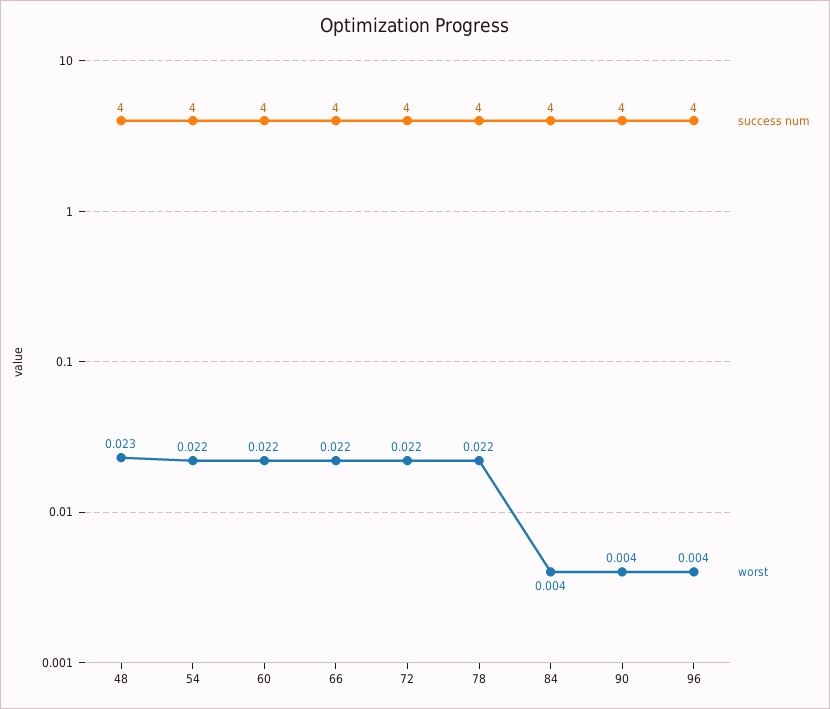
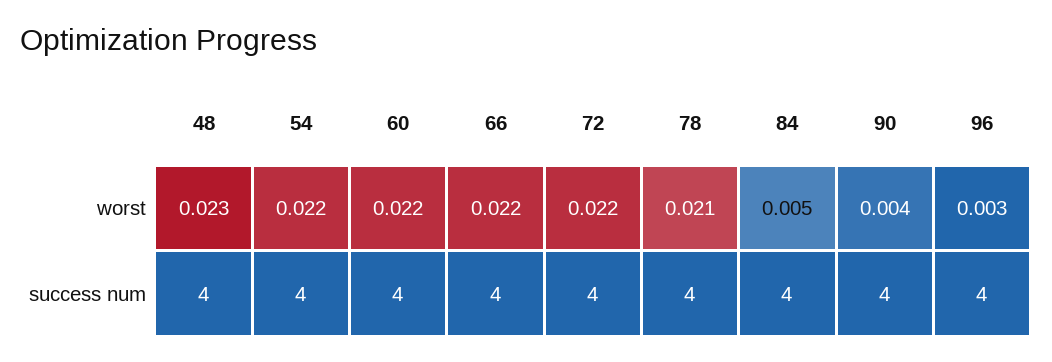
  {
    "success num": {
      "48": 4,
      "54": 4,
      "60": 4,
      "66": 4,
      "72": 4,
      "78": 4,
      "84": 4,
      "90": 4,
      "96": 4
    },
    "worst": {
      "48": 0.023,
      "54": 0.022,
      "60": 0.022,
      "66": 0.022,
      "72": 0.022,
-     "78": 0.022,
+     "78": 0.021,
-     "84": 0.004,
+     "84": 0.005,
      "90": 0.004,
-     "96": 0.004
+     "96": 0.003
    }
  }

